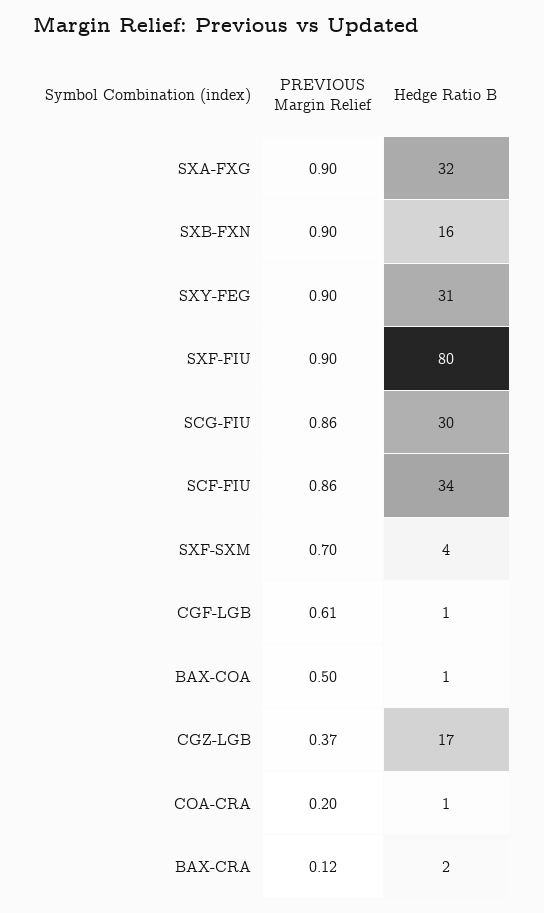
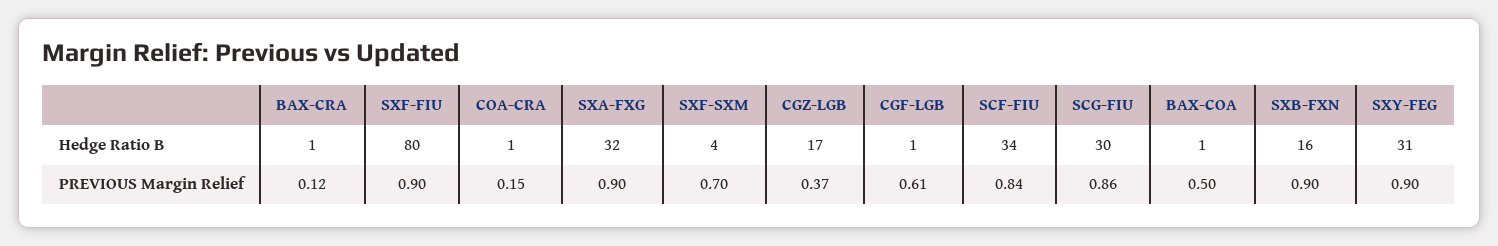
  {
    "PREVIOUS Margin Relief": {
      "SXA-FXG": 0.9,
      "SXB-FXN": 0.9,
      "SXY-FEG": 0.9,
      "SXF-FIU": 0.9,
      "SCG-FIU": 0.86,
-     "SCF-FIU": 0.86,
+     "SCF-FIU": 0.84,
      "SXF-SXM": 0.7,
      "CGF-LGB": 0.61,
      "BAX-COA": 0.5,
      "CGZ-LGB": 0.37,
-     "COA-CRA": 0.2,
+     "COA-CRA": 0.15,
      "BAX-CRA": 0.12
    },
    "Hedge Ratio B": {
      "SXA-FXG": 32,
      "SXB-FXN": 16,
      "SXY-FEG": 31,
      "SXF-FIU": 80,
      "SCG-FIU": 30,
      "SCF-FIU": 34,
      "SXF-SXM": 4,
      "CGF-LGB": 1,
      "BAX-COA": 1,
      "CGZ-LGB": 17,
      "COA-CRA": 1,
-     "BAX-CRA": 2
+     "BAX-CRA": 1
    }
  }

